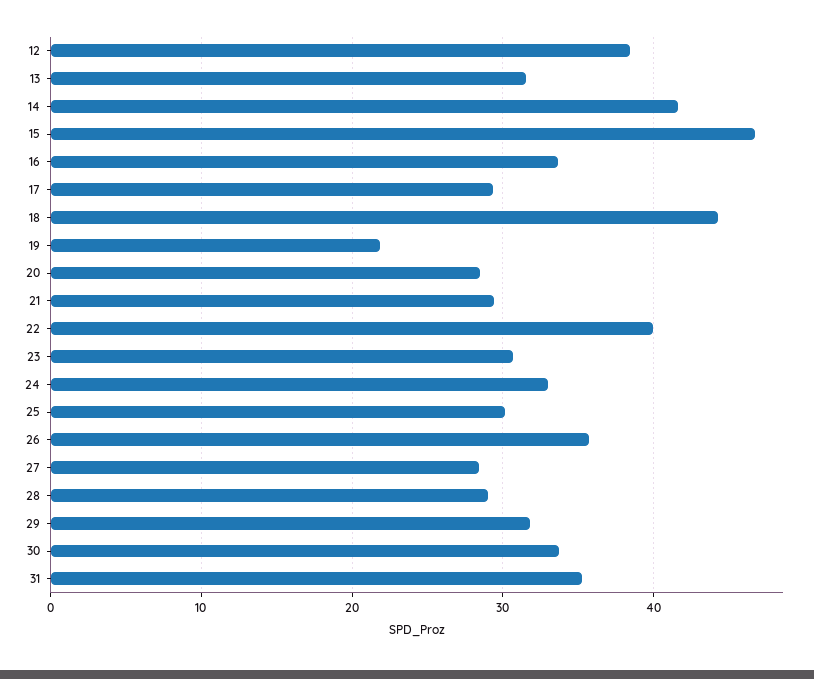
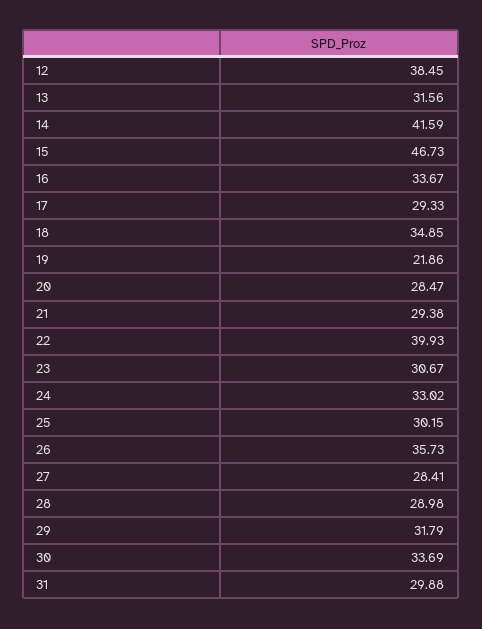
  {
    "12": 38.45,
    "13": 31.56,
    "14": 41.59,
    "15": 46.73,
    "16": 33.67,
    "17": 29.33,
-   "18": 44,
+   "18": 34.85,
    "19": 21.86,
    "20": 28.47,
    "21": 29.38,
    "22": 39.93,
    "23": 30.67,
    "24": 33.02,
    "25": 30.15,
    "26": 35.73,
    "27": 28.41,
    "28": 28.98,
    "29": 31.79,
    "30": 33.69,
-   "31": 35
+   "31": 29.88
  }

